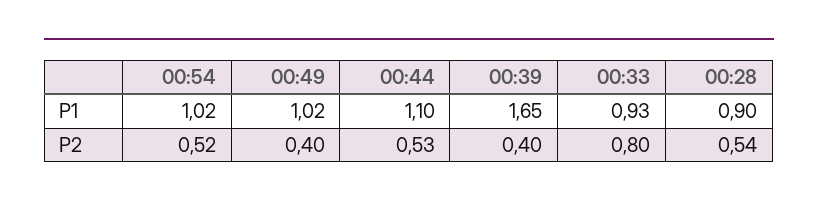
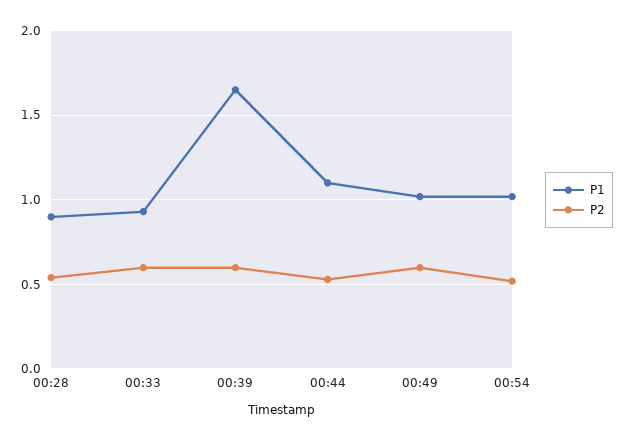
  {
    "P1": {
      "00:54": 1.02,
      "00:49": 1.02,
      "00:44": 1.1,
      "00:39": 1.65,
      "00:33": 0.93,
      "00:28": 0.9
    },
    "P2": {
      "00:54": 0.52,
-     "00:49": 0.4,
+     "00:49": 0.6,
      "00:44": 0.53,
-     "00:39": 0.4,
+     "00:39": 0.6,
-     "00:33": 0.8,
+     "00:33": 0.6,
      "00:28": 0.54
    }
  }

